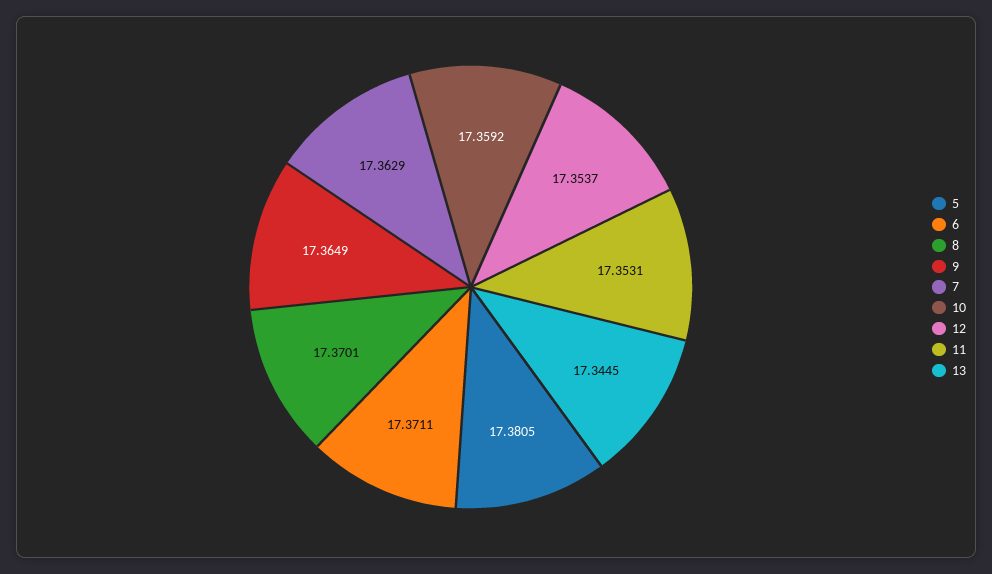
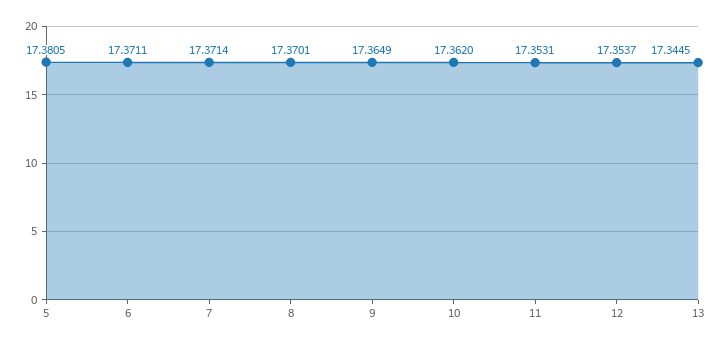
  {
    "5": 17.3805,
    "6": 17.3711,
    "8": 17.3701,
    "9": 17.3649,
-   "7": 17.3629,
+   "7": 17.3714,
-   "10": 17.3592,
+   "10": 17.362,
    "12": 17.3537,
    "11": 17.3531,
    "13": 17.3445
  }

